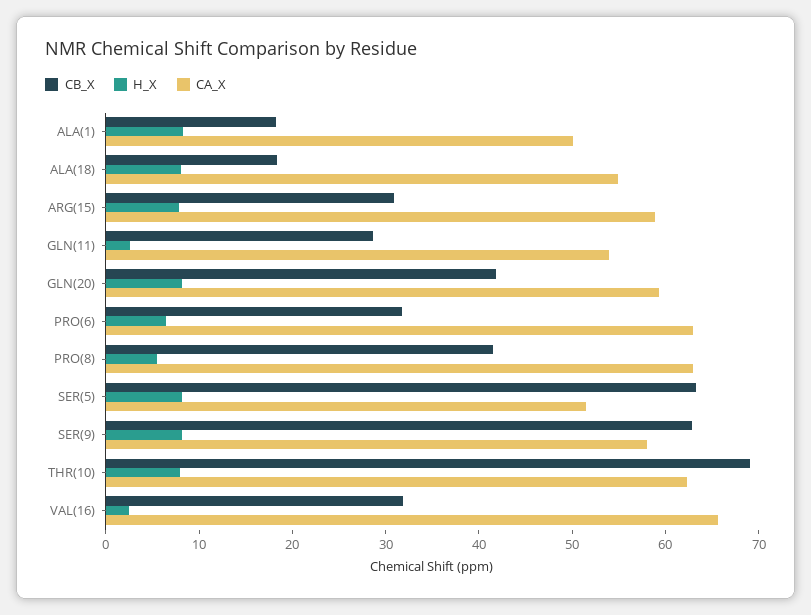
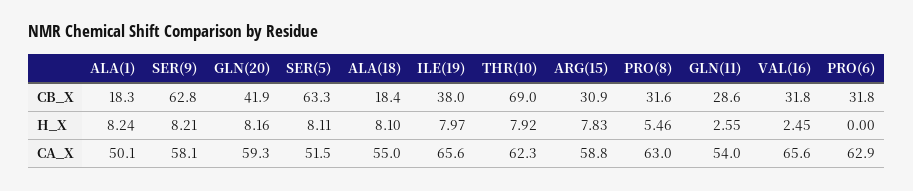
  {
    "CB_X": {
      "ALA(1)": 18.3,
      "ALA(18)": 18.4,
      "ARG(15)": 30.9,
      "GLN(11)": 28.6,
      "GLN(20)": 41.9,
      "PRO(6)": 31.8,
-     "PRO(8)": 42,
+     "PRO(8)": 31.6,
      "SER(5)": 63.3,
      "SER(9)": 62.8,
      "THR(10)": 69,
-     "VAL(16)": 31.8
+     "VAL(16)": 31.8,
+     "ILE(19)": 38
    },
    "H_X": {
      "ALA(1)": 8.24,
      "ALA(18)": 8.1,
      "ARG(15)": 7.83,
      "GLN(11)": 2.55,
      "GLN(20)": 8.16,
-     "PRO(6)": 6,
+     "PRO(6)": 0,
      "PRO(8)": 5.46,
      "SER(5)": 8.11,
      "SER(9)": 8.21,
      "THR(10)": 7.92,
-     "VAL(16)": 2.45
+     "VAL(16)": 2.45,
+     "ILE(19)": 7.97
    },
    "CA_X": {
      "ALA(1)": 50.1,
      "ALA(18)": 55,
      "ARG(15)": 58.8,
      "GLN(11)": 54,
      "GLN(20)": 59.3,
      "PRO(6)": 62.9,
      "PRO(8)": 63,
      "SER(5)": 51.5,
      "SER(9)": 58.1,
      "THR(10)": 62.3,
-     "VAL(16)": 65.6
+     "VAL(16)": 65.6,
+     "ILE(19)": 65.6
    }
  }

